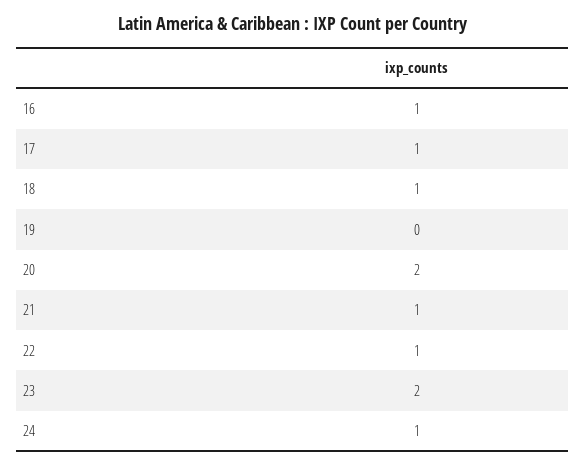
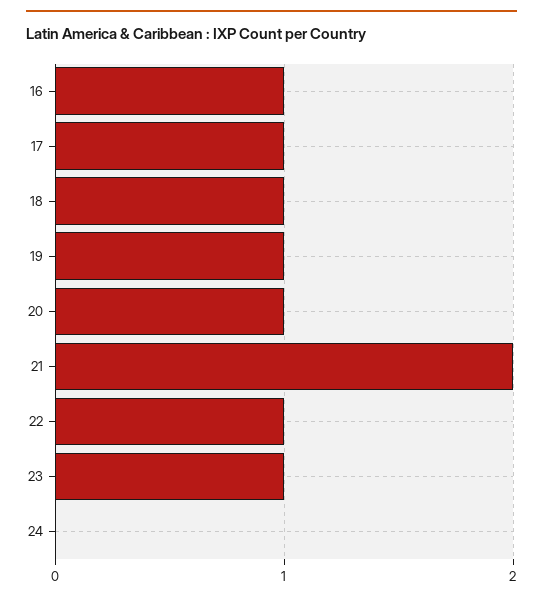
  {
    "16": 1,
    "17": 1,
    "18": 1,
-   "19": 0,
+   "19": 1,
-   "20": 2,
+   "20": 1,
-   "21": 1,
+   "21": 2,
    "22": 1,
-   "23": 2,
+   "23": 1,
-   "24": 1
+   "24": 0
  }

